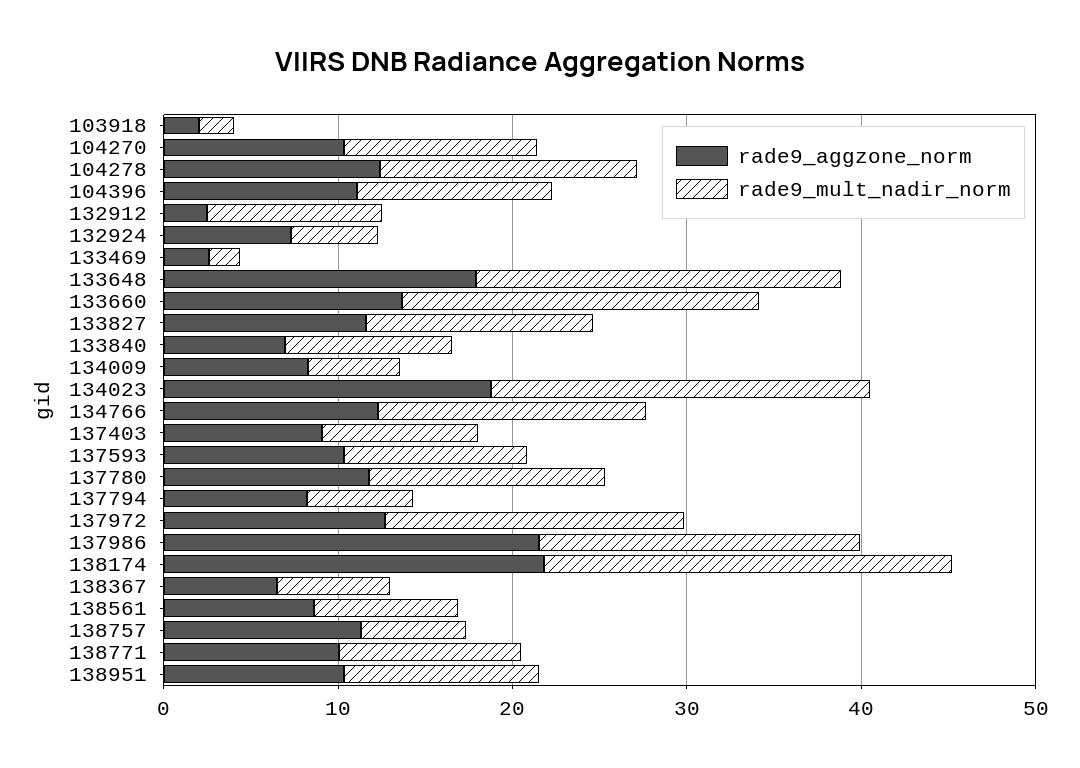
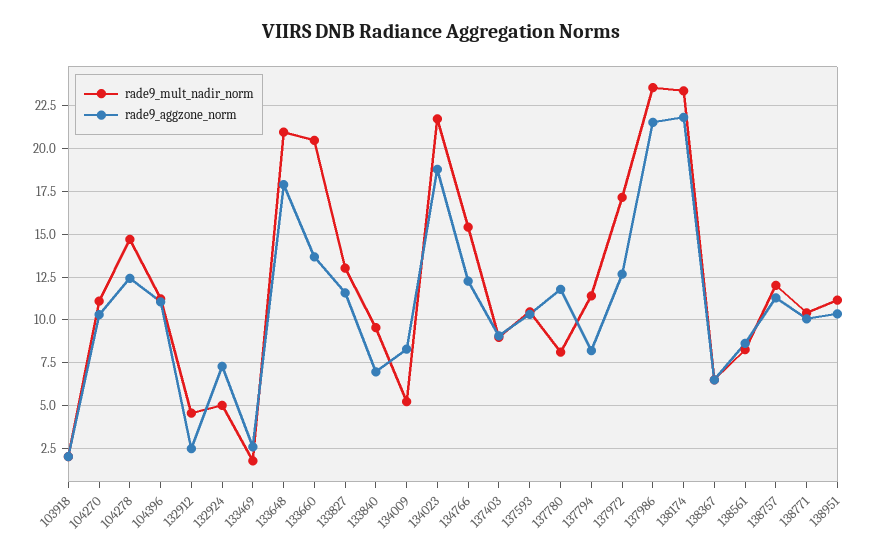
  {
    "rade9_aggzone_norm": {
      "103918": 2,
      "104270": 10.5,
      "104278": 12.5,
      "104396": 11,
      "132912": 2.5,
      "132924": 7.5,
      "133469": 2.5,
      "133648": 18,
      "133660": 13.5,
      "133827": 11.5,
      "133840": 7,
      "134009": 8.5,
      "134023": 19,
      "134766": 12.5,
      "137403": 9,
      "137593": 10.5,
      "137780": 12,
      "137794": 8,
      "137972": 12.5,
      "137986": 21.5,
      "138174": 22,
      "138367": 6.5,
      "138561": 8.5,
      "138757": 11.5,
      "138771": 10,
      "138951": 10.5
    },
    "rade9_mult_nadir_norm": {
      "103918": 2,
      "104270": 11,
      "104278": 14.5,
      "104396": 11,
-     "132912": 10,
+     "132912": 4.5,
      "132924": 5,
      "133469": 2,
      "133648": 21,
      "133660": 20.5,
      "133827": 13,
      "133840": 9.5,
      "134009": 5,
      "134023": 21.5,
      "134766": 15.5,
      "137403": 9,
      "137593": 10.5,
-     "137780": 14,
+     "137780": 8,
-     "137794": 6,
+     "137794": 11.5,
      "137972": 17,
-     "137986": 18,
+     "137986": 23.5,
      "138174": 23.5,
      "138367": 6.5,
      "138561": 8.5,
-     "138757": 6,
+     "138757": 12,
      "138771": 10.5,
      "138951": 11
    }
  }

